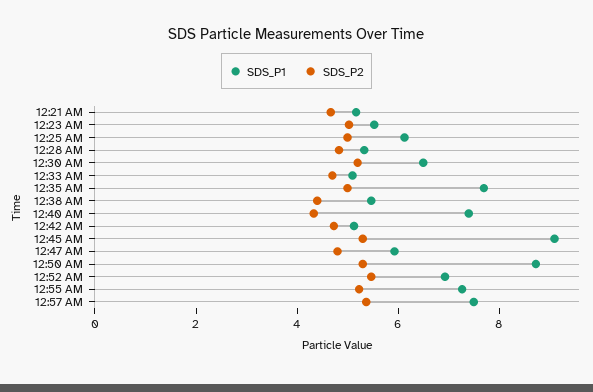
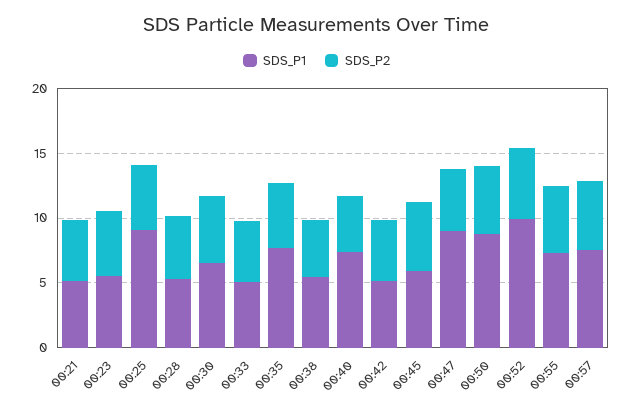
  {
    "SDS_P1": {
      "12:21 AM": 5,
      "12:23 AM": 5.5,
-     "12:25 AM": 6,
+     "12:25 AM": 9,
      "12:28 AM": 5.5,
      "12:30 AM": 6.5,
      "12:33 AM": 5,
      "12:35 AM": 7.5,
      "12:38 AM": 5.5,
      "12:40 AM": 7.5,
      "12:42 AM": 5,
-     "12:45 AM": 9,
+     "12:45 AM": 6,
-     "12:47 AM": 6,
+     "12:47 AM": 9,
      "12:50 AM": 8.5,
-     "12:52 AM": 7,
+     "12:52 AM": 10,
      "12:55 AM": 7.5,
      "12:57 AM": 7.5
    },
    "SDS_P2": {
      "12:21 AM": 4.5,
      "12:23 AM": 5,
      "12:25 AM": 5,
      "12:28 AM": 5,
      "12:30 AM": 5,
      "12:33 AM": 4.5,
      "12:35 AM": 5,
      "12:38 AM": 4.5,
      "12:40 AM": 4.5,
      "12:42 AM": 4.5,
      "12:45 AM": 5.5,
      "12:47 AM": 5,
      "12:50 AM": 5.5,
      "12:52 AM": 5.5,
      "12:55 AM": 5,
      "12:57 AM": 5.5
    }
  }

